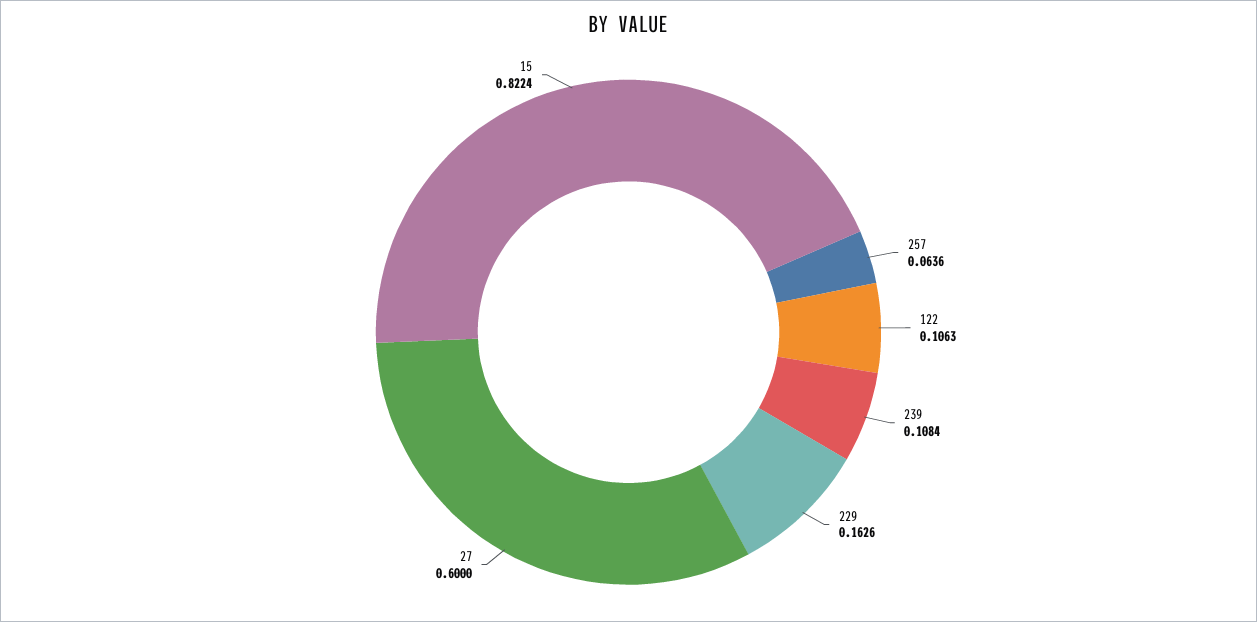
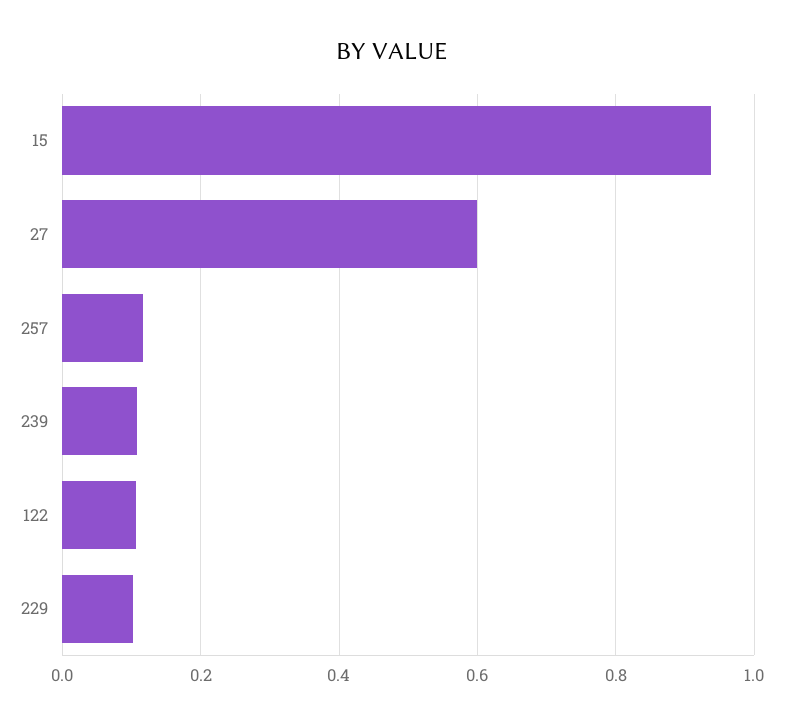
  {
-   "257": 0.0636,
+   "257": 0.12,
    "122": 0.1063,
    "239": 0.1084,
-   "229": 0.1626,
+   "229": 0.1,
    "27": 0.6,
-   "15": 0.8224
+   "15": 0.94
  }

